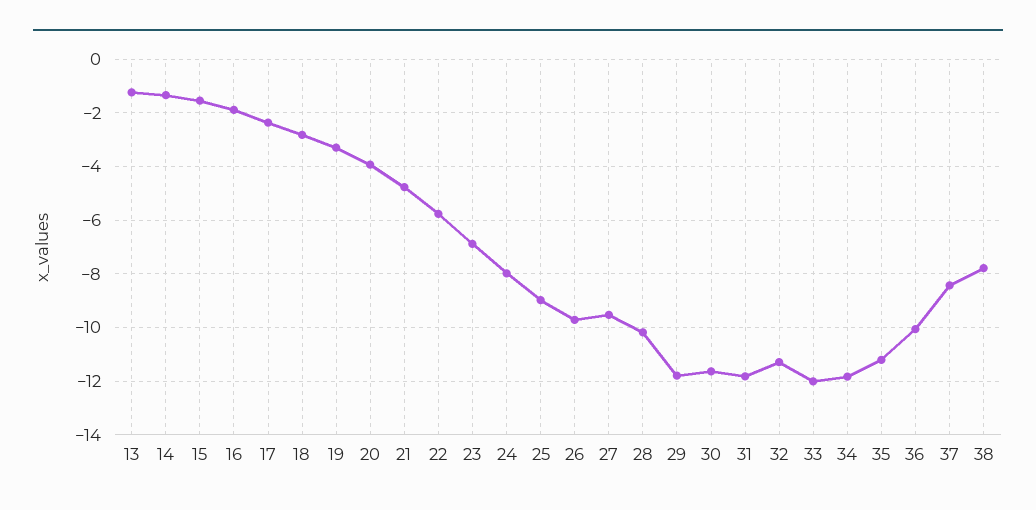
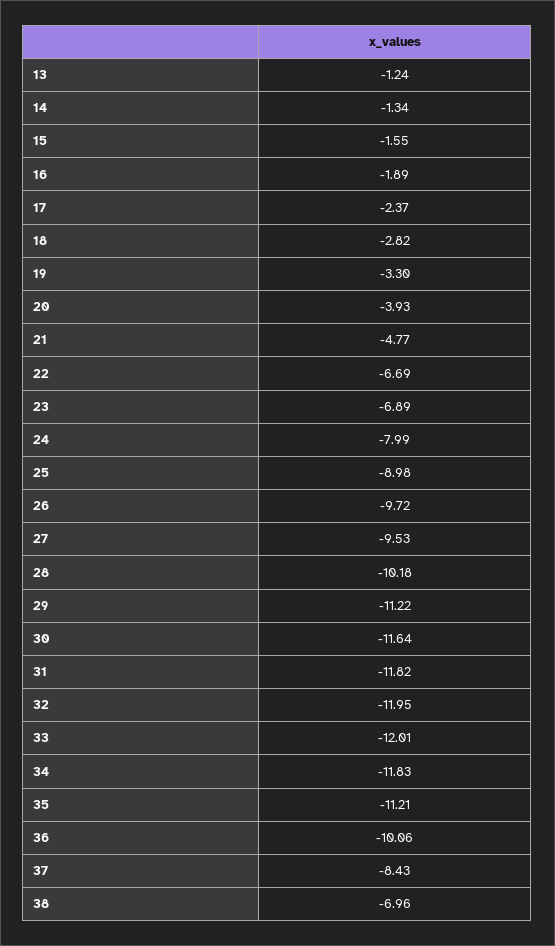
  {
    "13": -1.24,
    "14": -1.34,
    "15": -1.55,
    "16": -1.89,
    "17": -2.37,
    "18": -2.82,
    "19": -3.3,
    "20": -3.93,
    "21": -4.77,
-   "22": -5.75,
+   "22": -6.69,
    "23": -6.89,
    "24": -7.99,
    "25": -8.98,
    "26": -9.72,
    "27": -9.53,
    "28": -10.18,
-   "29": -11.75,
+   "29": -11.22,
    "30": -11.64,
    "31": -11.82,
-   "32": -11.25,
+   "32": -11.95,
    "33": -12.01,
    "34": -11.83,
    "35": -11.21,
    "36": -10.06,
    "37": -8.43,
-   "38": -7.75
+   "38": -6.96
  }

